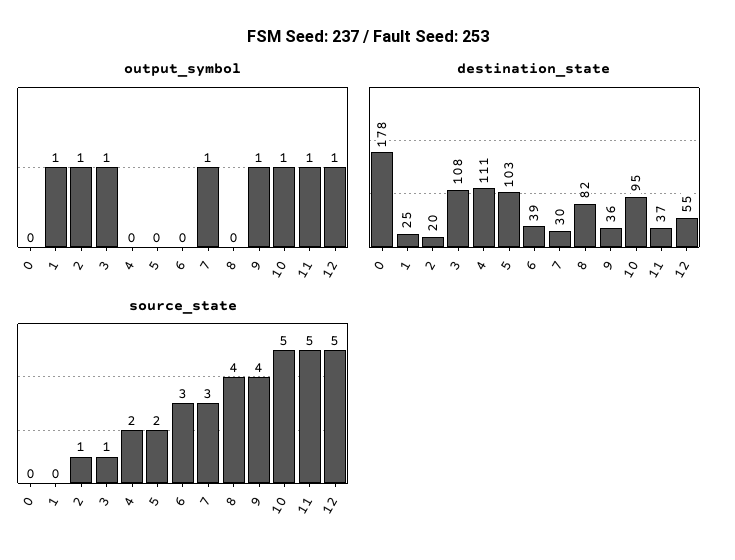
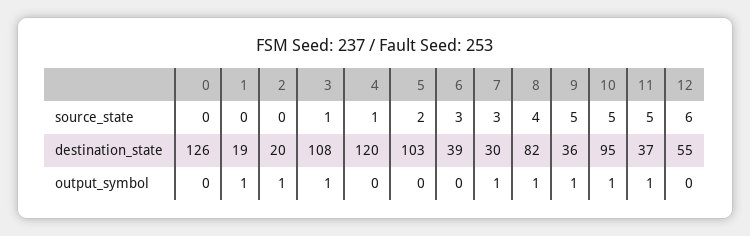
  {
    "output_symbol": {
      "0": 0,
      "1": 1,
      "2": 1,
      "3": 1,
      "4": 0,
      "5": 0,
      "6": 0,
      "7": 1,
-     "8": 0,
+     "8": 1,
      "9": 1,
      "10": 1,
      "11": 1,
-     "12": 1
+     "12": 0
    },
    "destination_state": {
-     "0": 178,
+     "0": 126,
-     "1": 25,
+     "1": 19,
      "2": 20,
      "3": 108,
-     "4": 111,
+     "4": 120,
      "5": 103,
      "6": 39,
      "7": 30,
      "8": 82,
      "9": 36,
      "10": 95,
      "11": 37,
      "12": 55
    },
    "source_state": {
      "0": 0,
      "1": 0,
-     "2": 1,
+     "2": 0,
      "3": 1,
-     "4": 2,
+     "4": 1,
      "5": 2,
      "6": 3,
      "7": 3,
      "8": 4,
-     "9": 4,
+     "9": 5,
      "10": 5,
      "11": 5,
-     "12": 5
+     "12": 6
    }
  }

